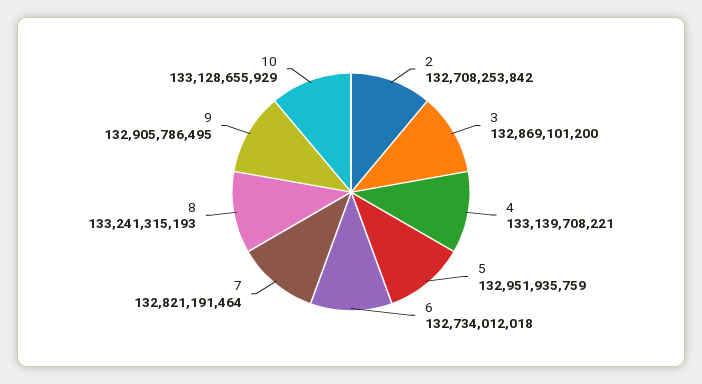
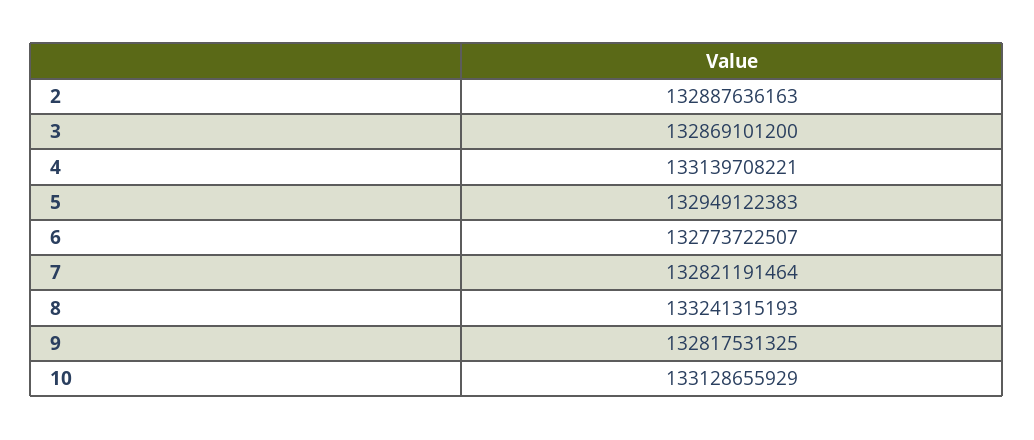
  {
-   "2": 132708253842,
+   "2": 132887636163,
    "3": 132869101200,
    "4": 133139708221,
-   "5": 132951935759,
+   "5": 132949122383,
-   "6": 132734012018,
+   "6": 132773722507,
    "7": 132821191464,
    "8": 133241315193,
-   "9": 132905786495,
+   "9": 132817531325,
    "10": 133128655929
  }

